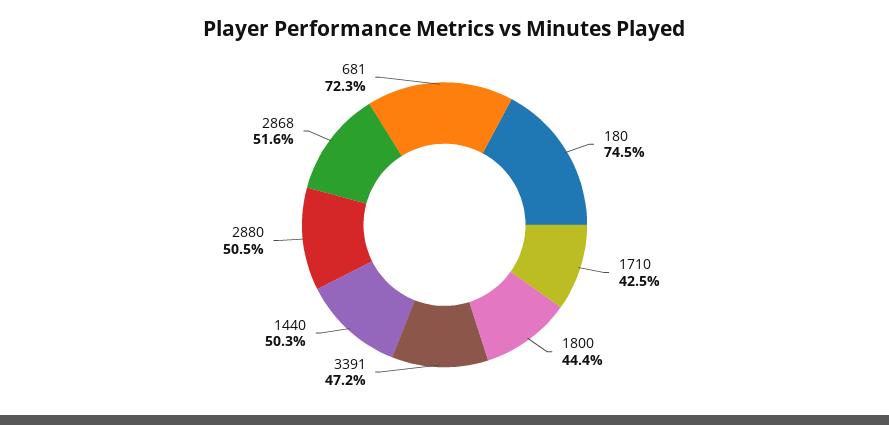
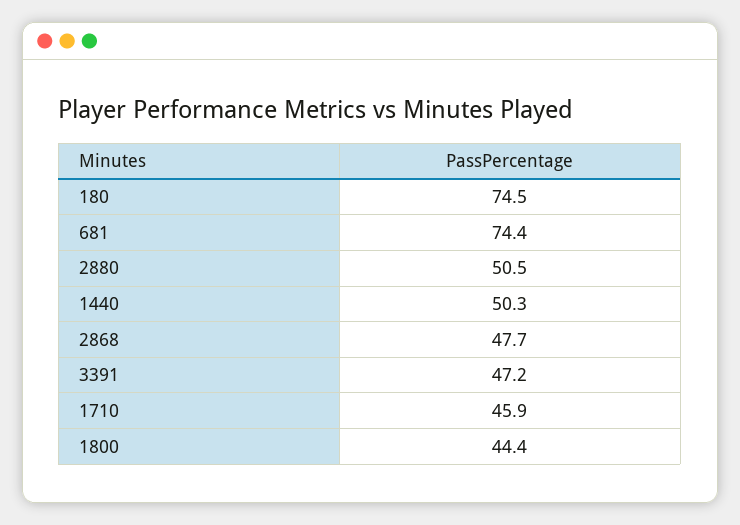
  {
    "180": 74.5,
-   "1710": 42.5,
+   "1710": 45.9,
    "1800": 44.4,
    "3391": 47.2,
    "1440": 50.3,
    "2880": 50.5,
-   "2868": 51.6,
+   "2868": 47.7,
-   "681": 72.3
+   "681": 74.4
  }

